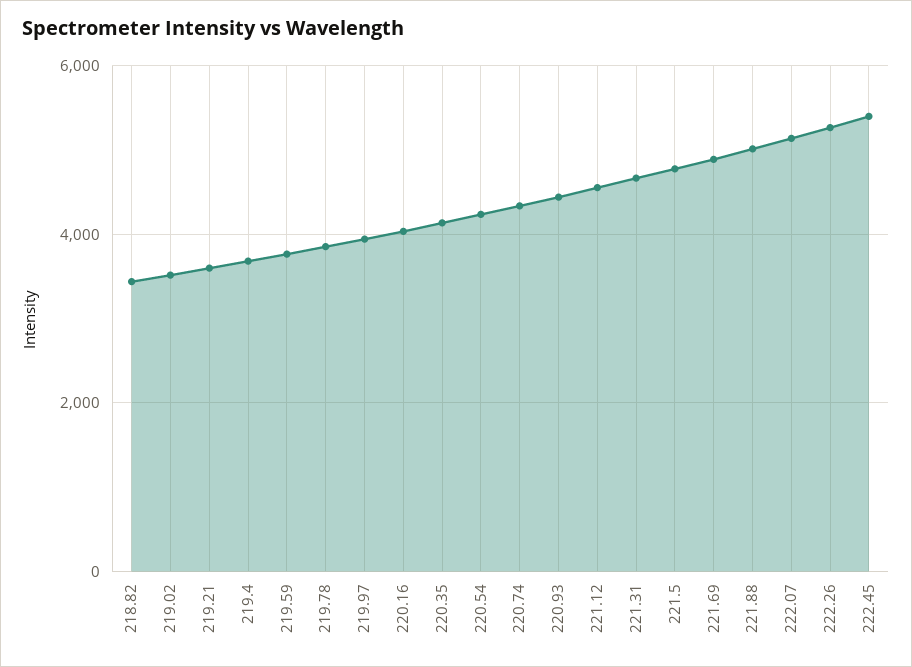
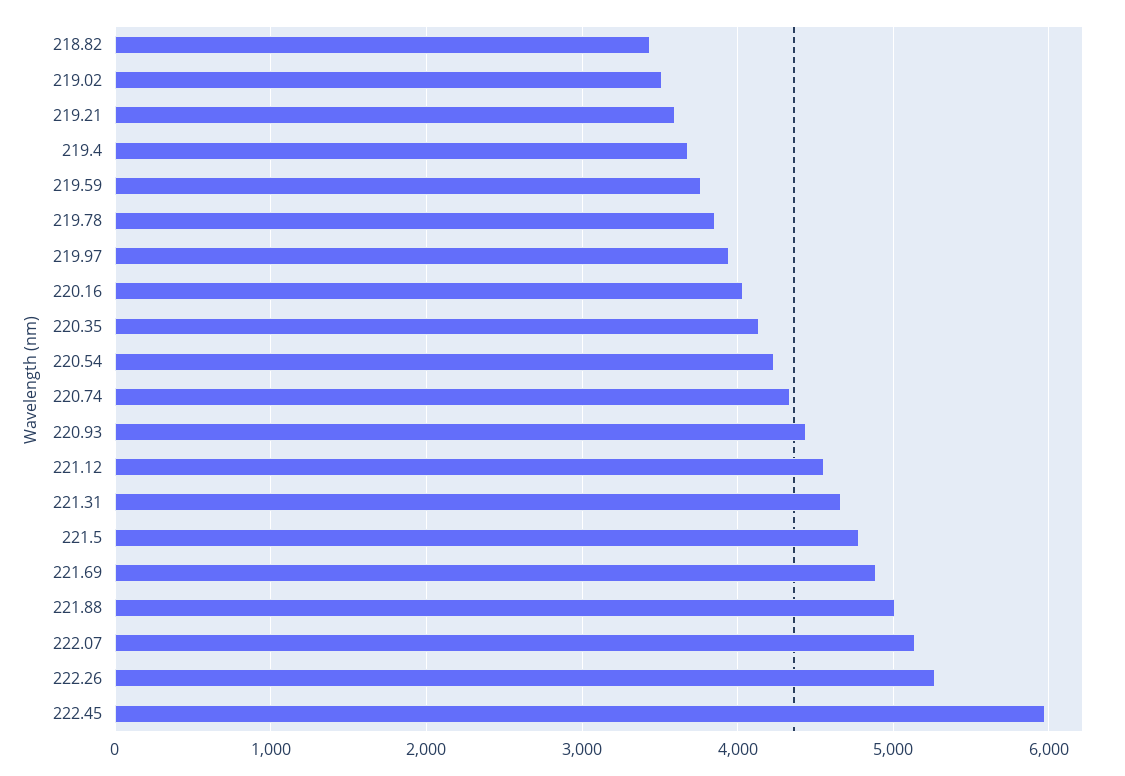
  {
    "218.82": 3400,
    "219.02": 3500,
    "219.21": 3600,
    "219.4": 3700,
    "219.59": 3800,
    "219.78": 3900,
    "219.97": 3900,
    "220.16": 4000,
    "220.35": 4100,
    "220.54": 4200,
    "220.74": 4300,
    "220.93": 4400,
    "221.12": 4600,
    "221.31": 4700,
    "221.5": 4800,
    "221.69": 4900,
    "221.88": 5000,
    "222.07": 5100,
    "222.26": 5300,
-   "222.45": 5400
+   "222.45": 6000
  }

